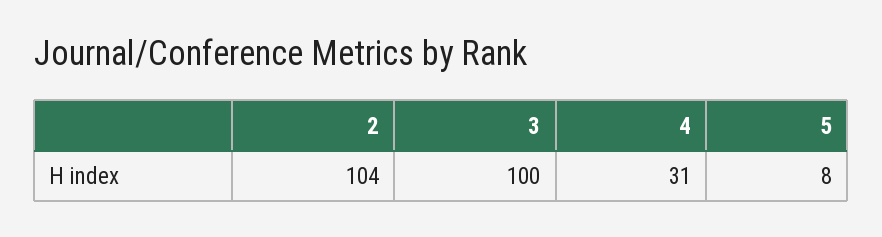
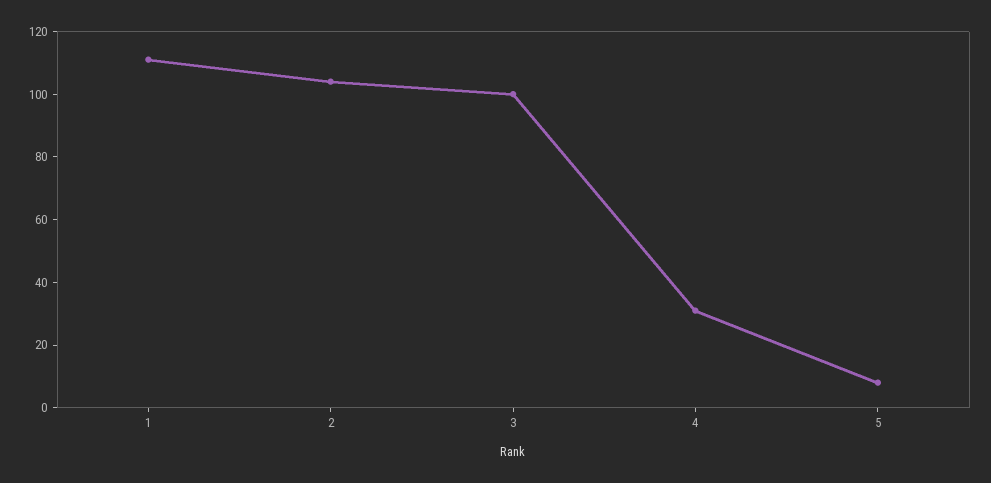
  {
    "2": 104,
    "3": 100,
    "4": 31,
-   "5": 8
+   "5": 8,
+   "1": 110
  }

